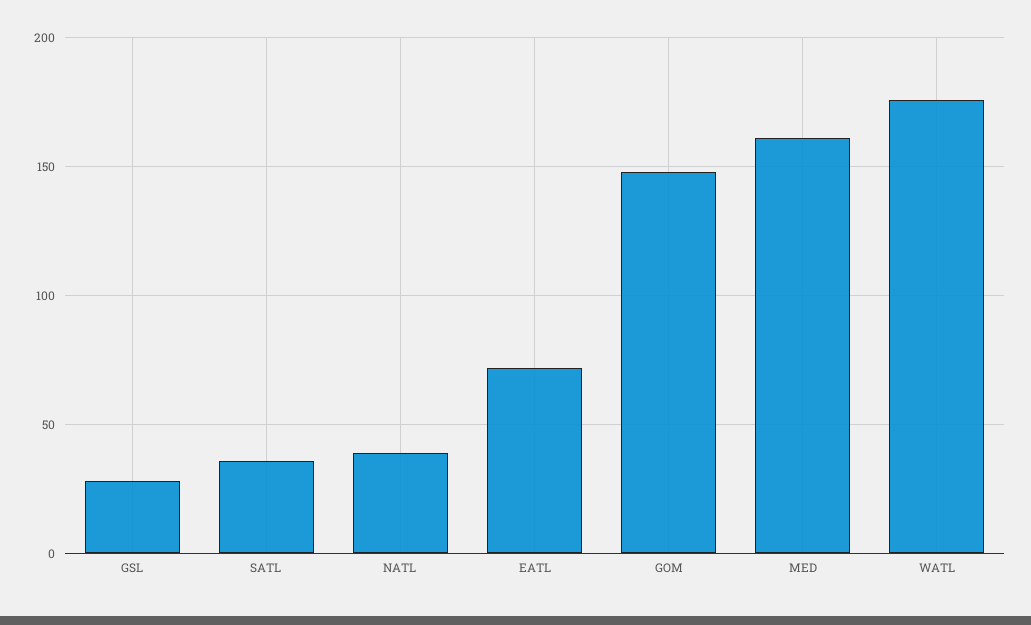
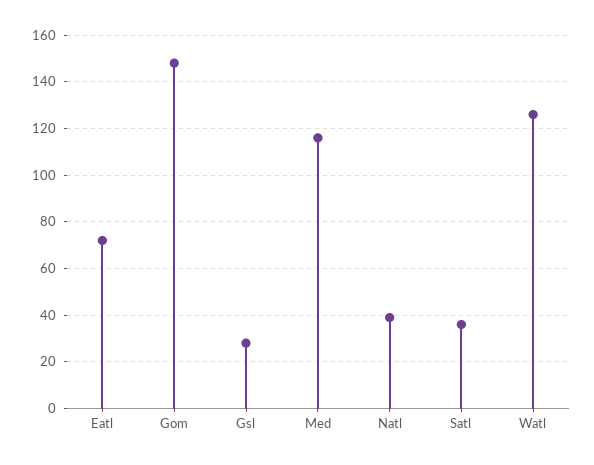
  {
    "GSL": 30,
    "SATL": 35,
    "NATL": 40,
    "EATL": 70,
    "GOM": 150,
-   "MED": 160,
+   "MED": 115,
-   "WATL": 175
+   "WATL": 125
  }

